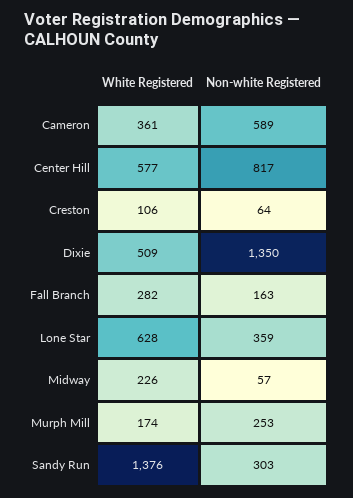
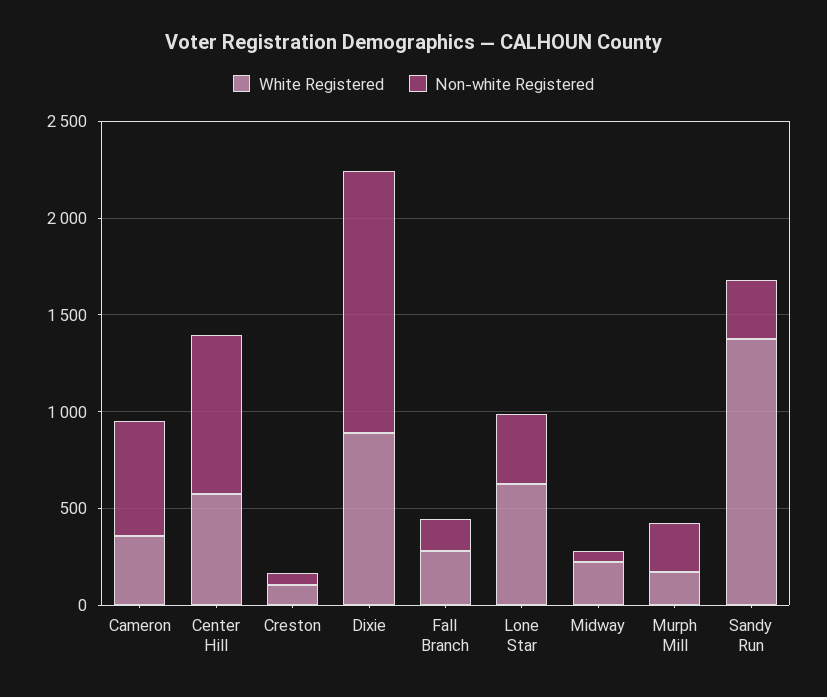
  {
    "White Registered": {
      "Cameron": 361,
      "Center Hill": 577,
      "Creston": 106,
-     "Dixie": 509,
+     "Dixie": 900,
      "Fall Branch": 282,
      "Lone Star": 628,
      "Midway": 226,
      "Murph Mill": 174,
      "Sandy Run": 1376
    },
    "Non-white Registered": {
      "Cameron": 589,
      "Center Hill": 817,
      "Creston": 64,
      "Dixie": 1350,
      "Fall Branch": 163,
      "Lone Star": 359,
      "Midway": 57,
      "Murph Mill": 253,
      "Sandy Run": 303
    }
  }

